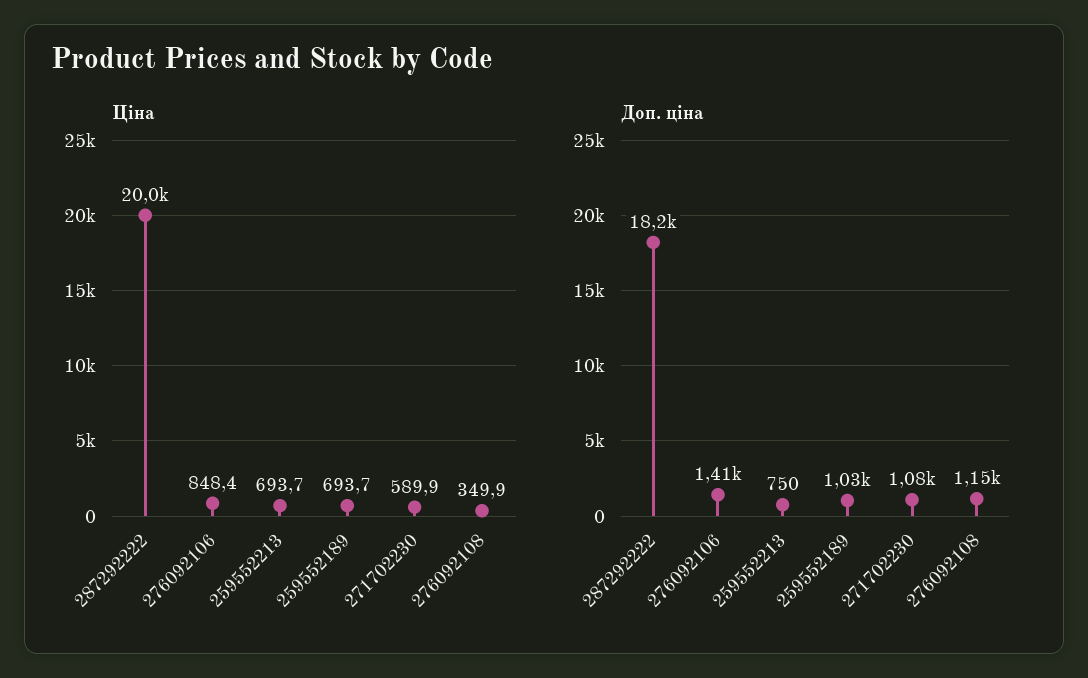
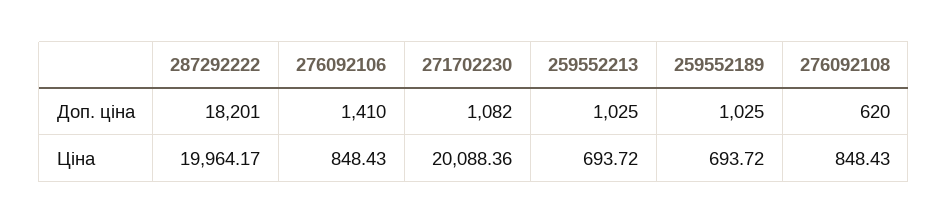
  {
    "Ціна": {
      "287292222": 19964.17,
      "276092106": 848.43,
      "259552213": 693.72,
      "259552189": 693.72,
-     "271702230": 589.9,
+     "271702230": 20088.36,
-     "276092108": 349.9
+     "276092108": 848.43
    },
    "Доп. ціна": {
      "287292222": 18201,
      "276092106": 1410,
-     "259552213": 750,
+     "259552213": 1025,
      "259552189": 1025,
      "271702230": 1082,
-     "276092108": 1150
+     "276092108": 620
    }
  }

